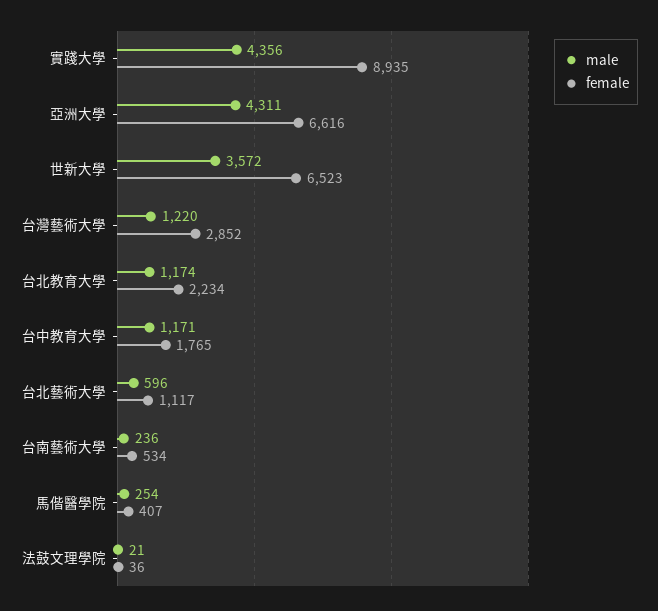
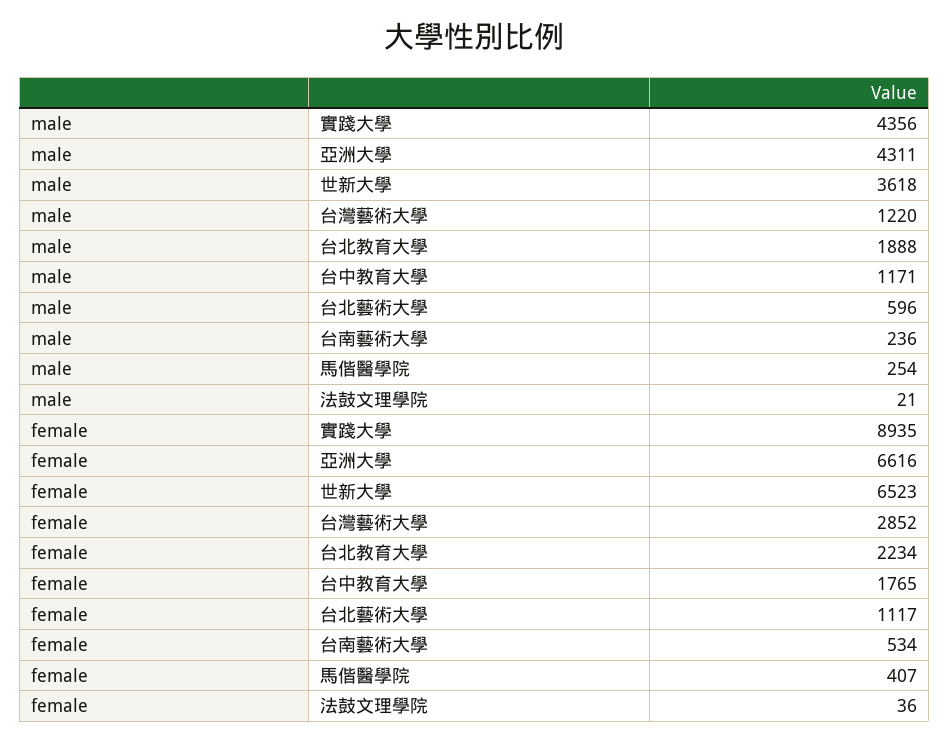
  {
    "male": {
      "實踐大學": 4356,
      "亞洲大學": 4311,
-     "世新大學": 3572,
+     "世新大學": 3618,
      "台灣藝術大學": 1220,
-     "台北教育大學": 1174,
+     "台北教育大學": 1888,
      "台中教育大學": 1171,
      "台北藝術大學": 596,
      "台南藝術大學": 236,
      "馬偕醫學院": 254,
      "法鼓文理學院": 21
    },
    "female": {
      "實踐大學": 8935,
      "亞洲大學": 6616,
      "世新大學": 6523,
      "台灣藝術大學": 2852,
      "台北教育大學": 2234,
      "台中教育大學": 1765,
      "台北藝術大學": 1117,
      "台南藝術大學": 534,
      "馬偕醫學院": 407,
      "法鼓文理學院": 36
    }
  }

